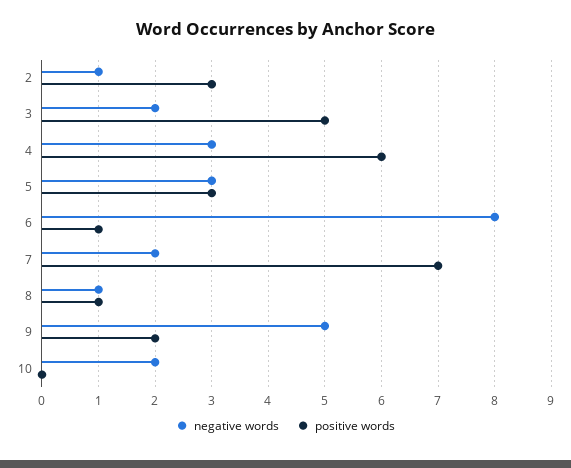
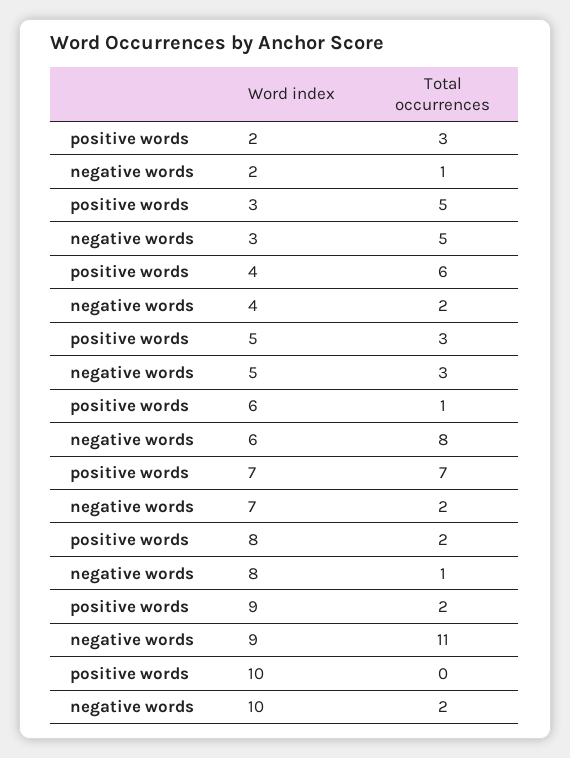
  {
    "negative words": {
      "2": 1,
-     "3": 2,
+     "3": 5,
-     "4": 3,
+     "4": 2,
      "5": 3,
      "6": 8,
      "7": 2,
      "8": 1,
-     "9": 5,
+     "9": 11,
      "10": 2
    },
    "positive words": {
      "2": 3,
      "3": 5,
      "4": 6,
      "5": 3,
      "6": 1,
      "7": 7,
-     "8": 1,
+     "8": 2,
      "9": 2,
      "10": 0
    }
  }

